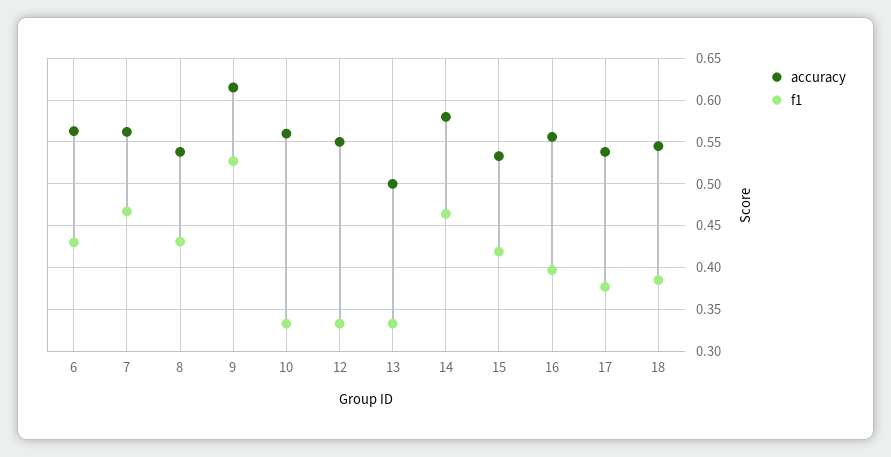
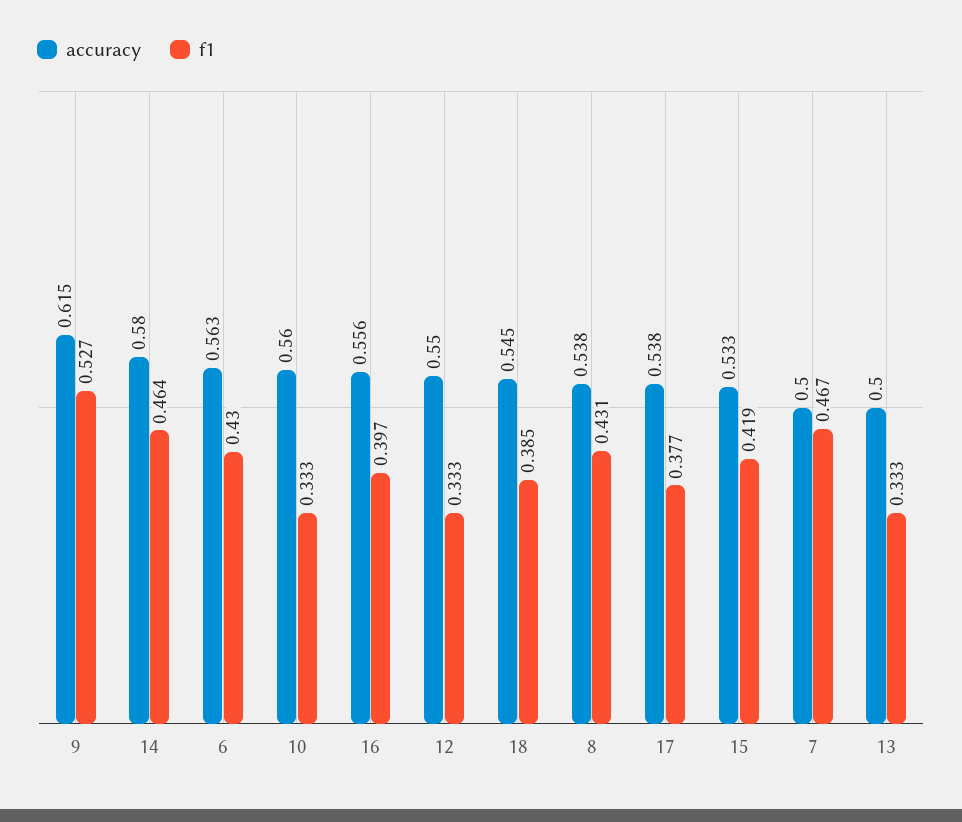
  {
    "accuracy": {
      "6": 0.563,
-     "7": 0.56,
+     "7": 0.5,
      "8": 0.538,
      "9": 0.615,
      "10": 0.56,
      "12": 0.55,
      "13": 0.5,
      "14": 0.58,
      "15": 0.533,
      "16": 0.556,
      "17": 0.538,
      "18": 0.545
    },
    "f1": {
      "6": 0.43,
      "7": 0.467,
      "8": 0.431,
      "9": 0.527,
      "10": 0.333,
      "12": 0.333,
      "13": 0.333,
      "14": 0.464,
      "15": 0.419,
      "16": 0.397,
      "17": 0.377,
      "18": 0.385
    }
  }

